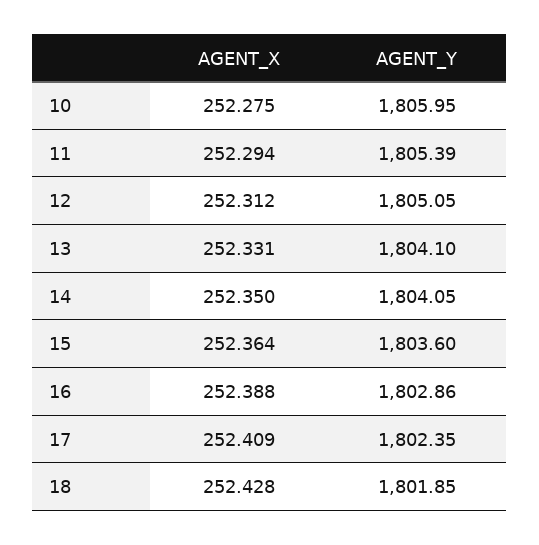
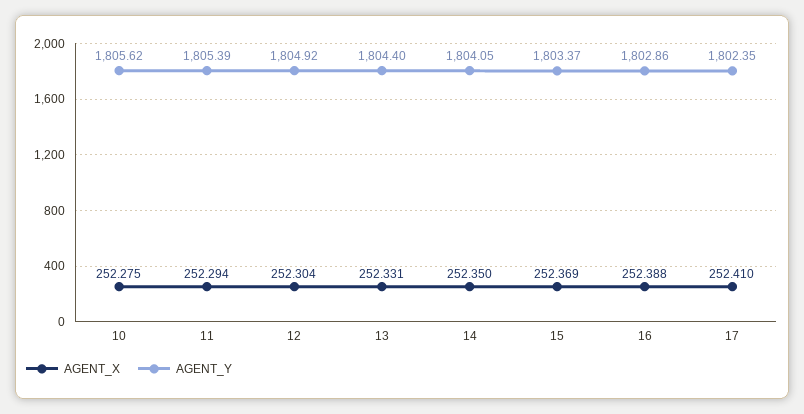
  {
    "AGENT_X": {
      "10": 252.275,
      "11": 252.294,
-     "12": 252.312,
+     "12": 252.304,
      "13": 252.331,
      "14": 252.35,
-     "15": 252.364,
+     "15": 252.369,
      "16": 252.388,
-     "17": 252.409,
+     "17": 252.41
-     "18": 252.428
    },
    "AGENT_Y": {
-     "10": 1805.95,
+     "10": 1805.62,
      "11": 1805.39,
-     "12": 1805.05,
+     "12": 1804.92,
-     "13": 1804.1,
+     "13": 1804.4,
      "14": 1804.05,
-     "15": 1803.6,
+     "15": 1803.37,
      "16": 1802.86,
-     "17": 1802.35,
+     "17": 1802.35
-     "18": 1801.85
    }
  }

